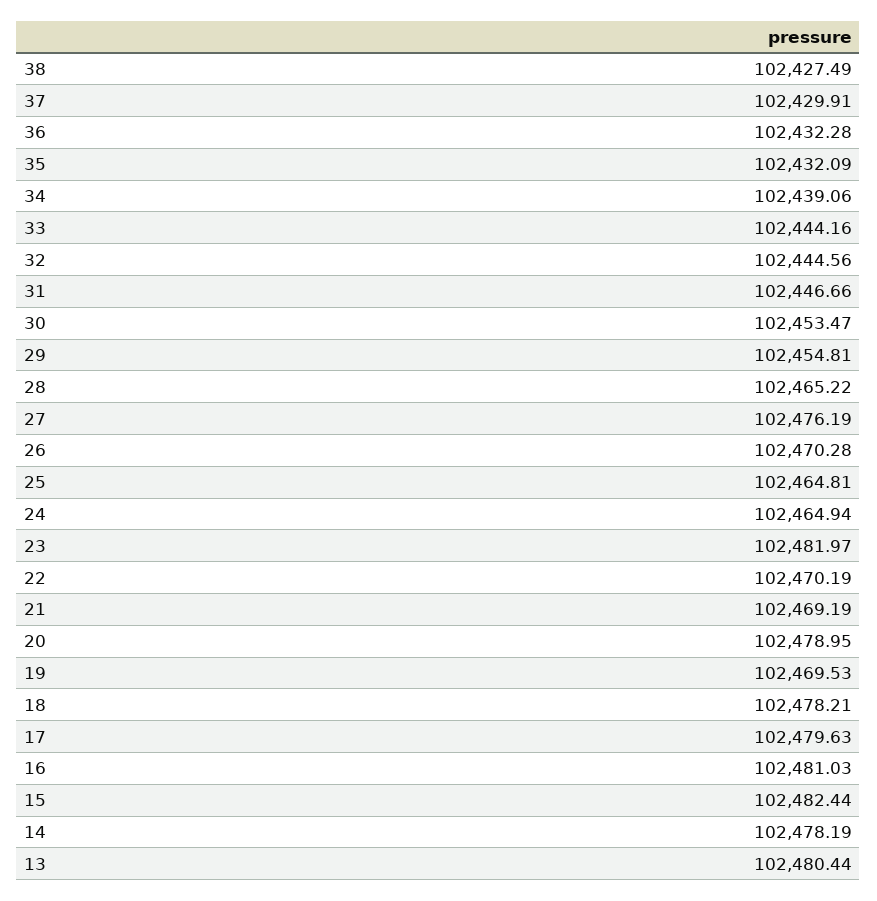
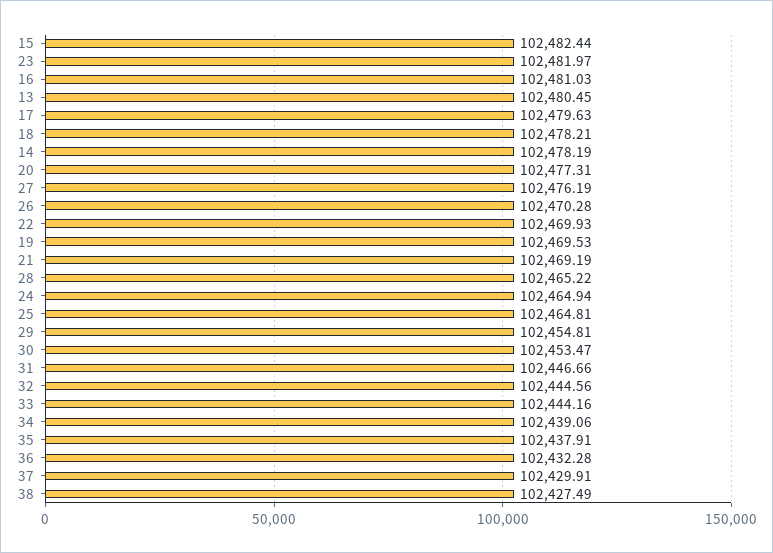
  {
    "38": 102427.49,
    "37": 102429.91,
    "36": 102432.28,
-   "35": 102432.09,
+   "35": 102437.91,
    "34": 102439.06,
    "33": 102444.16,
    "32": 102444.56,
    "31": 102446.66,
    "30": 102453.47,
    "29": 102454.81,
    "28": 102465.22,
    "27": 102476.19,
    "26": 102470.28,
    "25": 102464.81,
    "24": 102464.94,
    "23": 102481.97,
-   "22": 102470.19,
+   "22": 102469.93,
    "21": 102469.19,
-   "20": 102478.95,
+   "20": 102477.31,
    "19": 102469.53,
    "18": 102478.21,
    "17": 102479.63,
    "16": 102481.03,
    "15": 102482.44,
    "14": 102478.19,
-   "13": 102480.44
+   "13": 102480.45
  }

